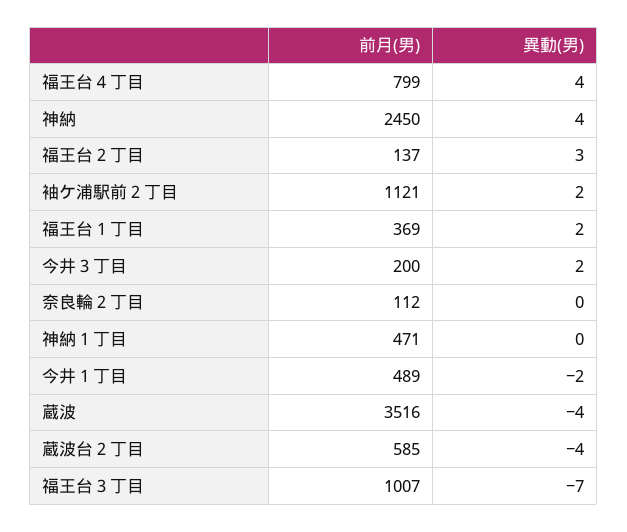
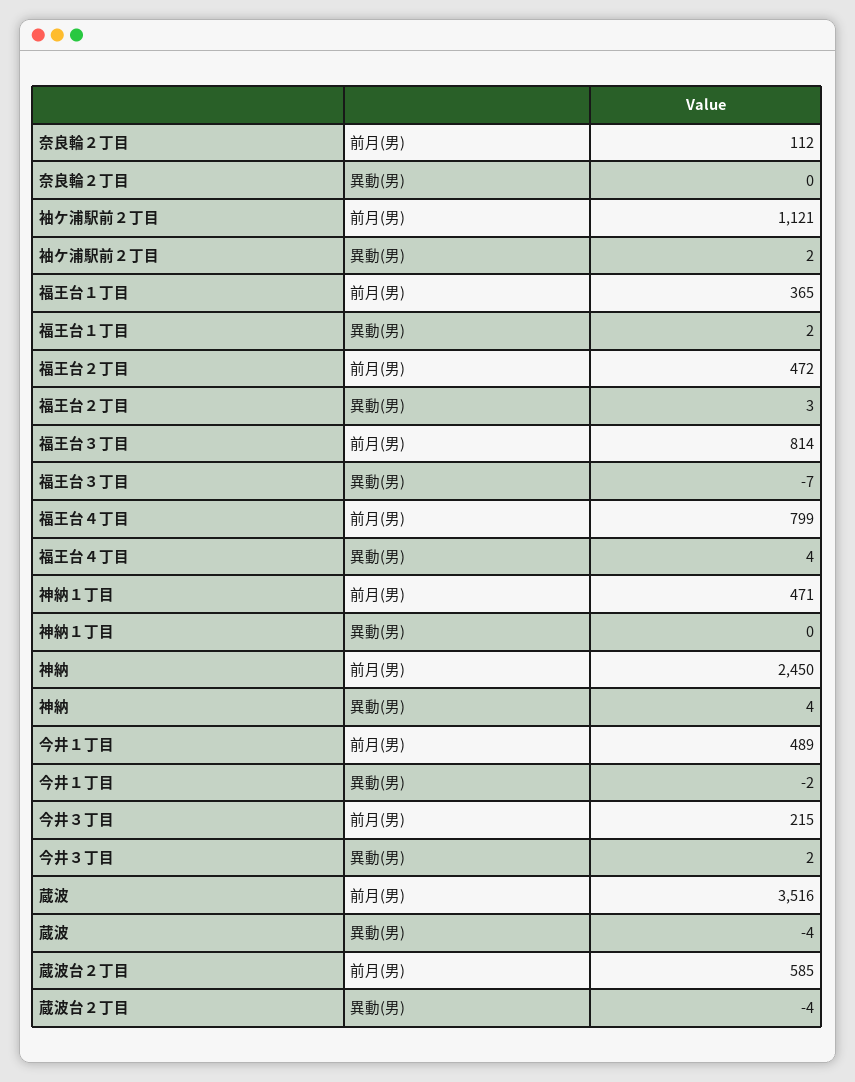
  {
    "前月(男)": {
      "福王台４丁目": 799,
      "神納": 2450,
-     "福王台２丁目": 137,
+     "福王台２丁目": 472,
      "袖ケ浦駅前２丁目": 1121,
-     "福王台１丁目": 369,
+     "福王台１丁目": 365,
-     "今井３丁目": 200,
+     "今井３丁目": 215,
      "奈良輪２丁目": 112,
      "神納１丁目": 471,
      "今井１丁目": 489,
      "蔵波": 3516,
      "蔵波台２丁目": 585,
-     "福王台３丁目": 1007
+     "福王台３丁目": 814
    },
    "異動(男)": {
      "福王台４丁目": 4,
      "神納": 4,
      "福王台２丁目": 3,
      "袖ケ浦駅前２丁目": 2,
      "福王台１丁目": 2,
      "今井３丁目": 2,
      "奈良輪２丁目": 0,
      "神納１丁目": 0,
      "今井１丁目": -2,
      "蔵波": -4,
      "蔵波台２丁目": -4,
      "福王台３丁目": -7
    }
  }

